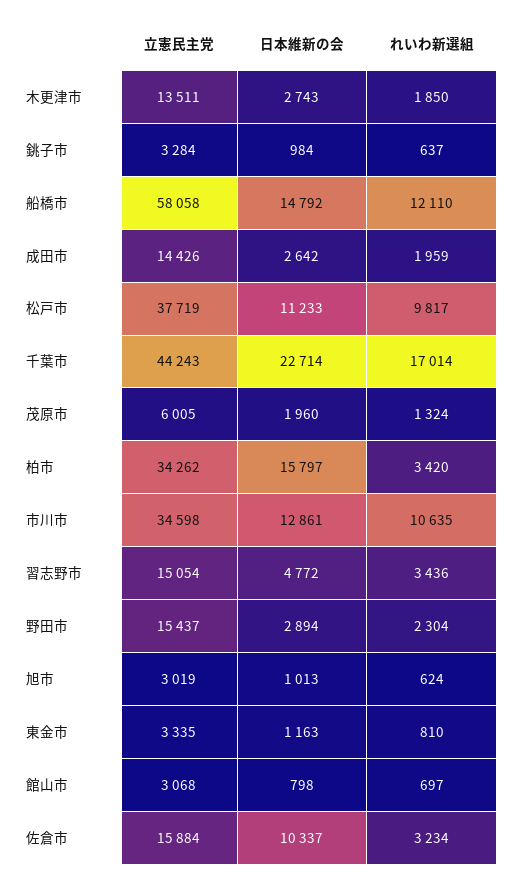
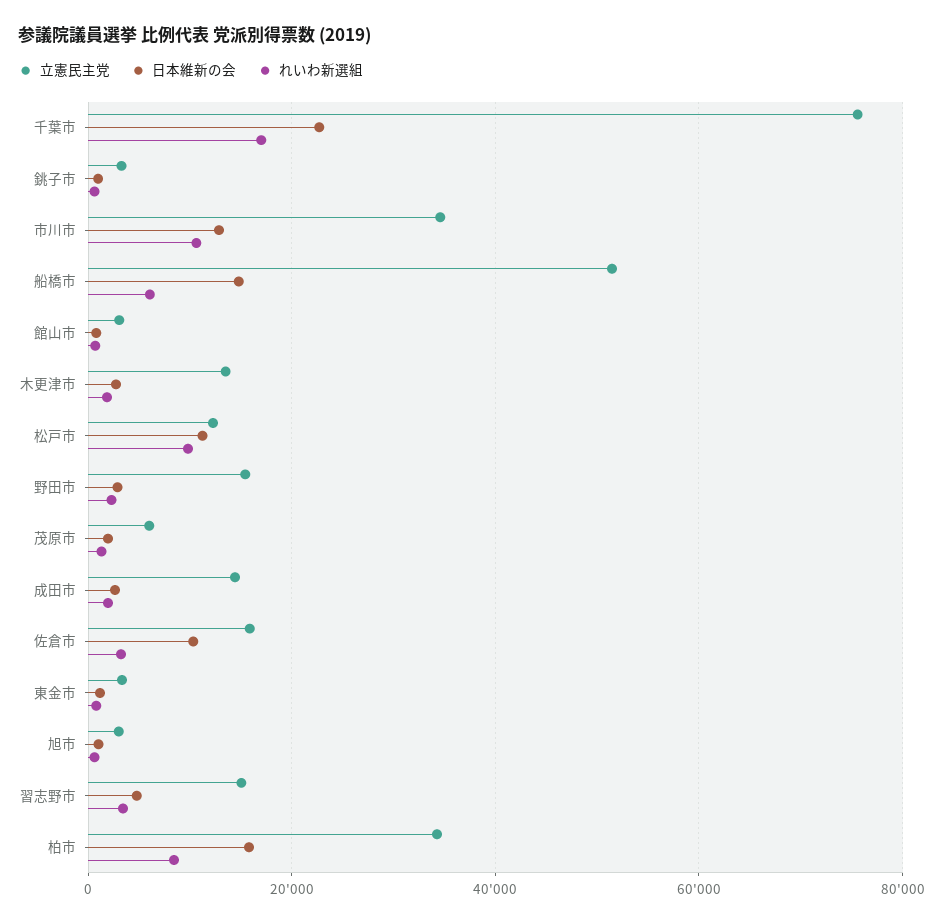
  {
    "立憲民主党": {
      "木更津市": 13511,
      "銚子市": 3284,
-     "船橋市": 58058,
+     "船橋市": 52000,
      "成田市": 14426,
-     "松戸市": 37719,
+     "松戸市": 12000,
-     "千葉市": 44243,
+     "千葉市": 76000,
      "茂原市": 6005,
      "柏市": 34262,
      "市川市": 34598,
      "習志野市": 15054,
      "野田市": 15437,
      "旭市": 3019,
      "東金市": 3335,
      "館山市": 3068,
      "佐倉市": 15884
    },
    "日本維新の会": {
      "木更津市": 2743,
      "銚子市": 984,
      "船橋市": 14792,
      "成田市": 2642,
      "松戸市": 11233,
      "千葉市": 22714,
      "茂原市": 1960,
      "柏市": 15797,
      "市川市": 12861,
      "習志野市": 4772,
      "野田市": 2894,
      "旭市": 1013,
      "東金市": 1163,
      "館山市": 798,
      "佐倉市": 10337
    },
    "れいわ新選組": {
      "木更津市": 1850,
      "銚子市": 637,
-     "船橋市": 12110,
+     "船橋市": 6000,
      "成田市": 1959,
      "松戸市": 9817,
      "千葉市": 17014,
      "茂原市": 1324,
-     "柏市": 3420,
+     "柏市": 8000,
      "市川市": 10635,
      "習志野市": 3436,
      "野田市": 2304,
      "旭市": 624,
      "東金市": 810,
      "館山市": 697,
      "佐倉市": 3234
    }
  }

